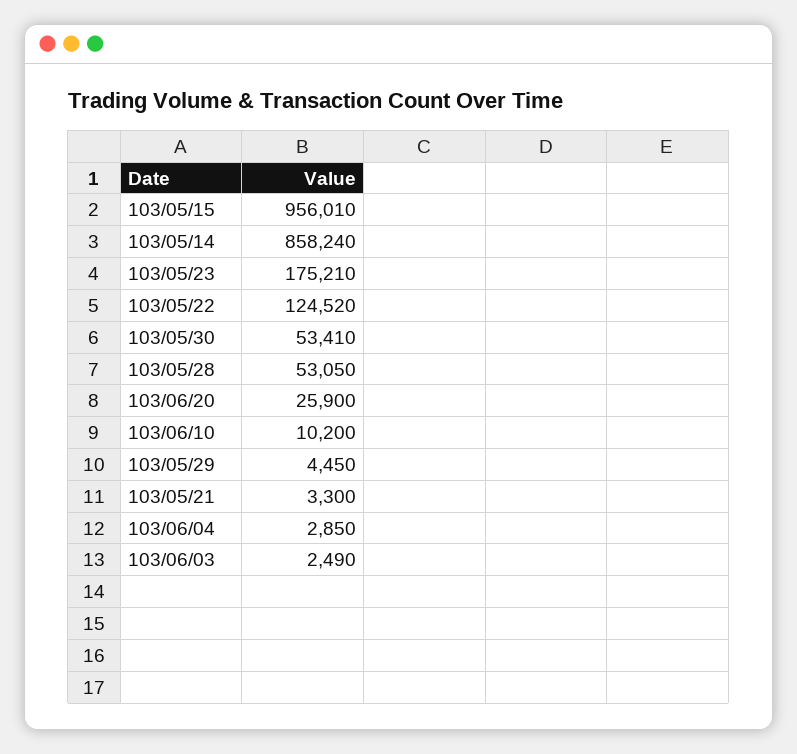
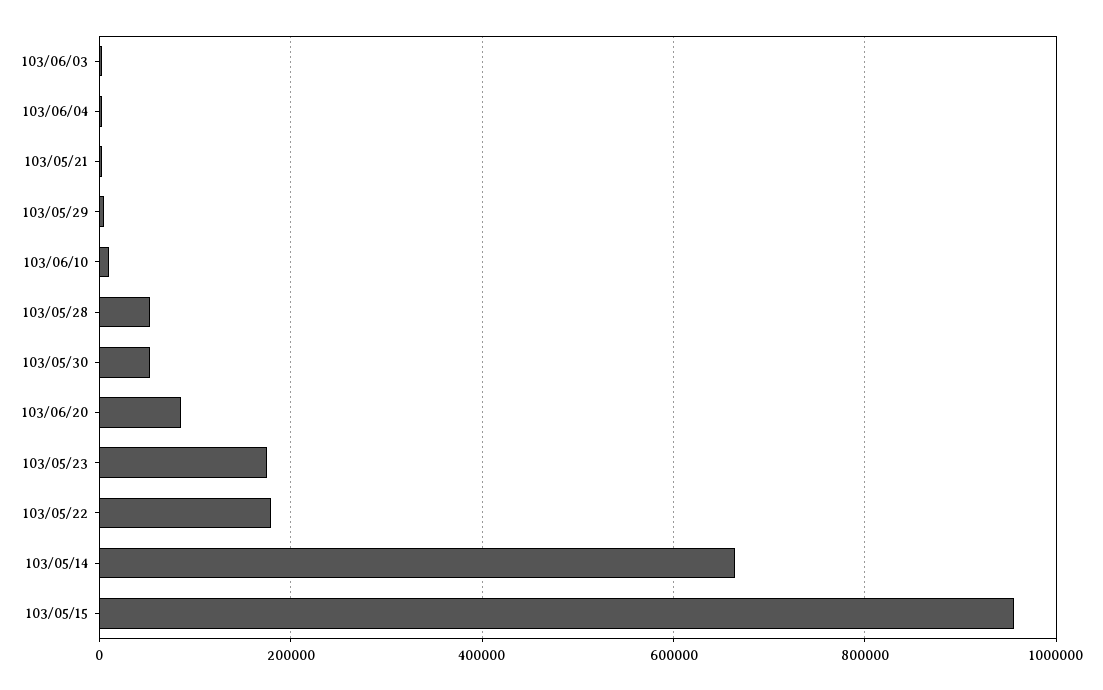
  {
    "103/05/15": 956010,
-   "103/05/14": 858240,
+   "103/05/14": 660000,
    "103/05/23": 175210,
-   "103/05/22": 124520,
+   "103/05/22": 180000,
    "103/05/30": 53410,
    "103/05/28": 53050,
-   "103/06/20": 25900,
+   "103/06/20": 80000,
    "103/06/10": 10200,
    "103/05/29": 4450,
    "103/05/21": 3300,
    "103/06/04": 2850,
    "103/06/03": 2490
  }

